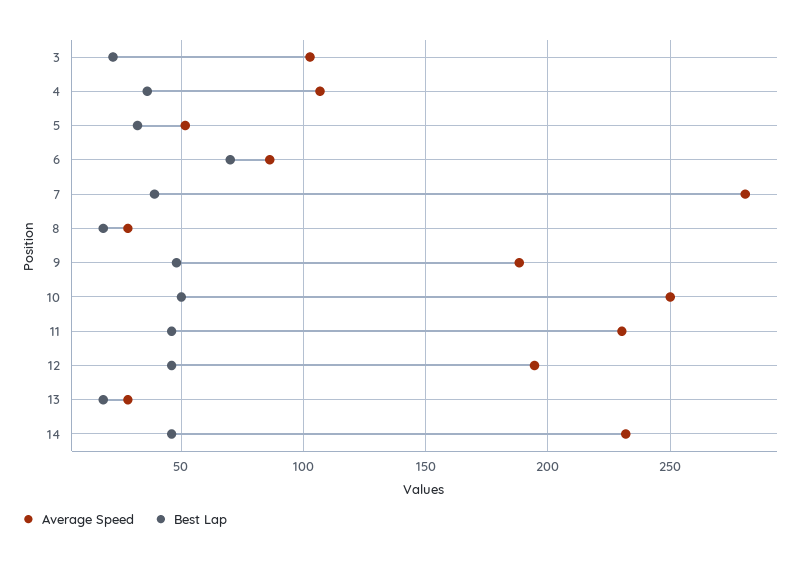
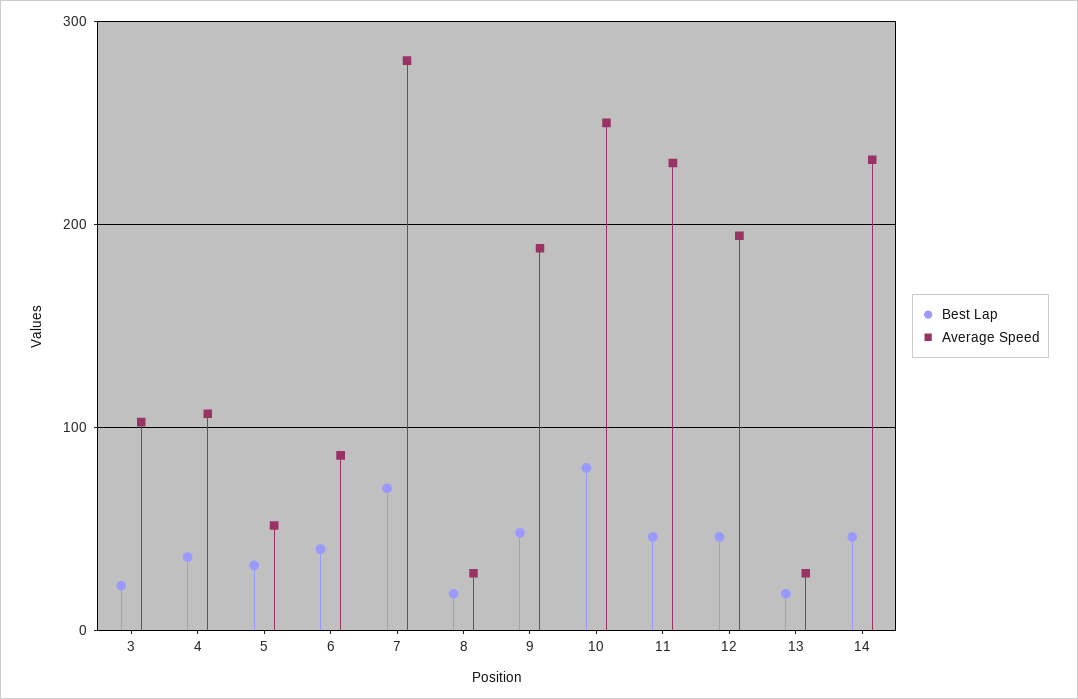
  {
    "Average Speed": {
      "3": 105,
      "4": 105,
      "5": 50,
      "6": 85,
      "7": 280,
      "8": 30,
      "9": 190,
      "10": 250,
      "11": 230,
      "12": 195,
      "13": 30,
      "14": 230
    },
    "Best Lap": {
      "3": 20,
      "4": 35,
      "5": 30,
-     "6": 70,
+     "6": 40,
-     "7": 40,
+     "7": 70,
      "8": 20,
      "9": 50,
-     "10": 50,
+     "10": 80,
      "11": 45,
      "12": 45,
      "13": 20,
      "14": 45
    }
  }

